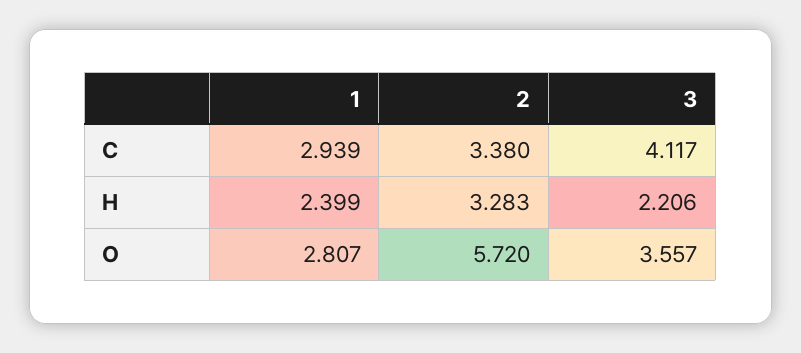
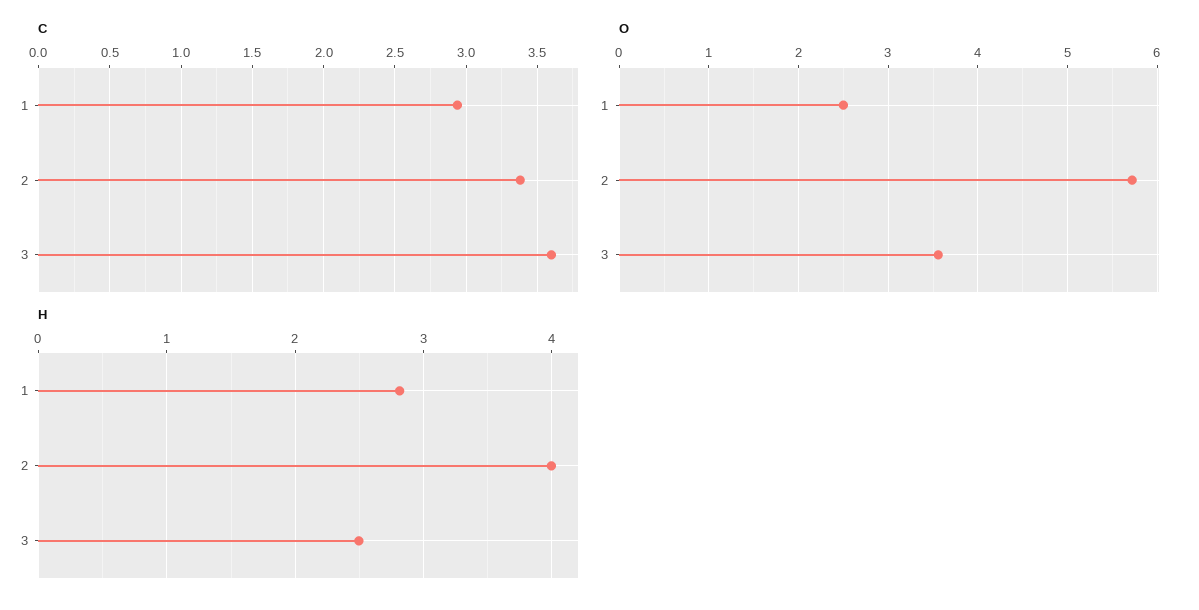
  {
    "C": {
      "1": 2.939,
      "2": 3.38,
-     "3": 4.117
+     "3": 3.6
    },
    "H": {
-     "1": 2.399,
+     "1": 2.8,
-     "2": 3.283,
+     "2": 4,
-     "3": 2.206
+     "3": 2.5
    },
    "O": {
-     "1": 2.807,
+     "1": 2.5,
      "2": 5.72,
      "3": 3.557
    }
  }

